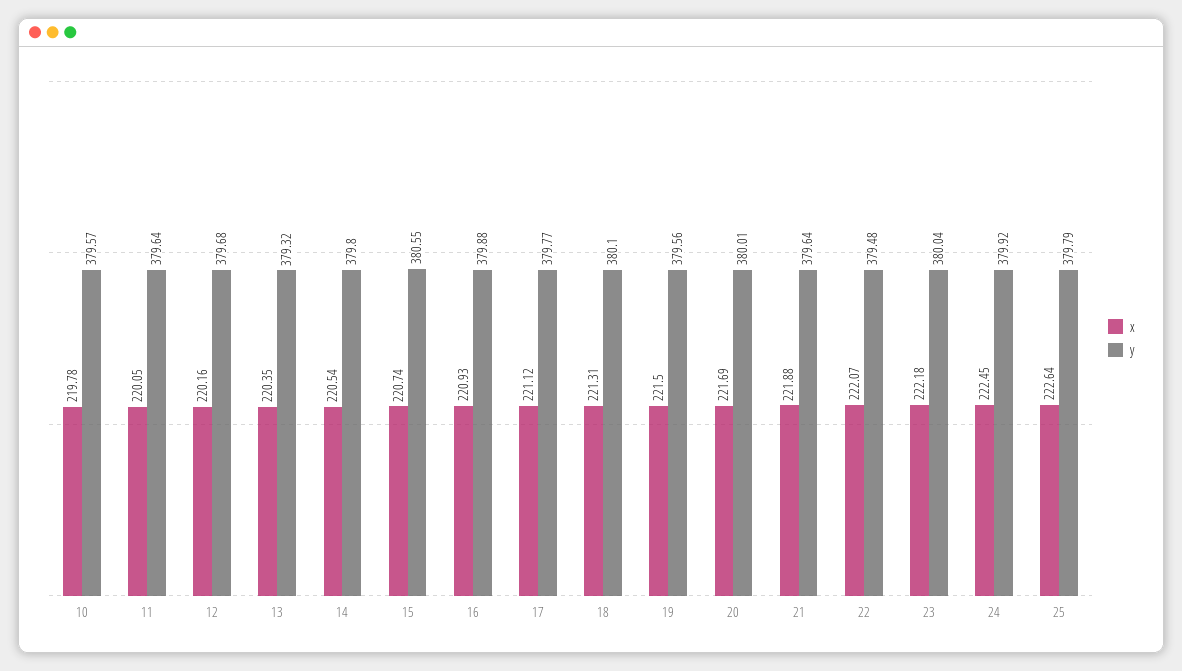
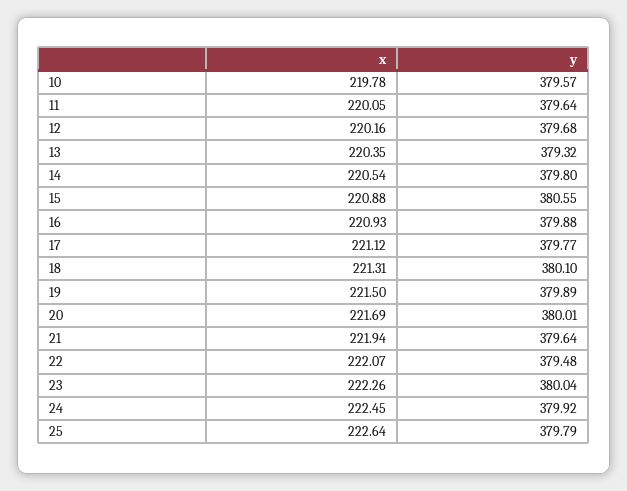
  {
    "x": {
      "10": 219.78,
      "11": 220.05,
      "12": 220.16,
      "13": 220.35,
      "14": 220.54,
-     "15": 220.74,
+     "15": 220.88,
      "16": 220.93,
      "17": 221.12,
      "18": 221.31,
      "19": 221.5,
      "20": 221.69,
-     "21": 221.88,
+     "21": 221.94,
      "22": 222.07,
-     "23": 222.18,
+     "23": 222.26,
      "24": 222.45,
      "25": 222.64
    },
    "y": {
      "10": 379.57,
      "11": 379.64,
      "12": 379.68,
      "13": 379.32,
      "14": 379.8,
      "15": 380.55,
      "16": 379.88,
      "17": 379.77,
      "18": 380.1,
-     "19": 379.56,
+     "19": 379.89,
      "20": 380.01,
      "21": 379.64,
      "22": 379.48,
      "23": 380.04,
      "24": 379.92,
      "25": 379.79
    }
  }

